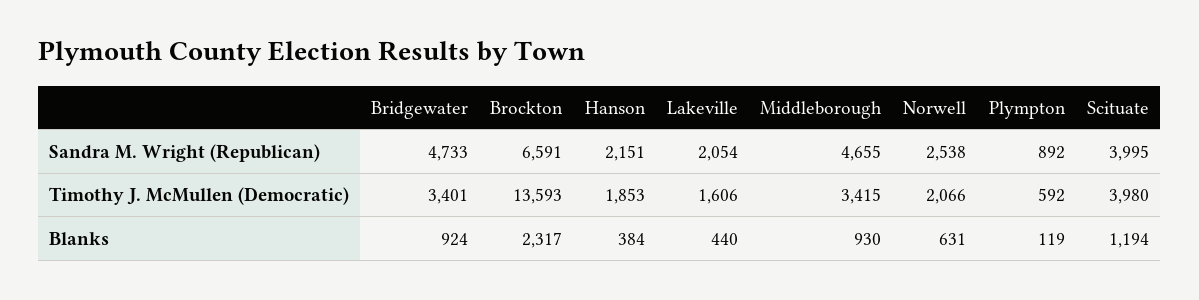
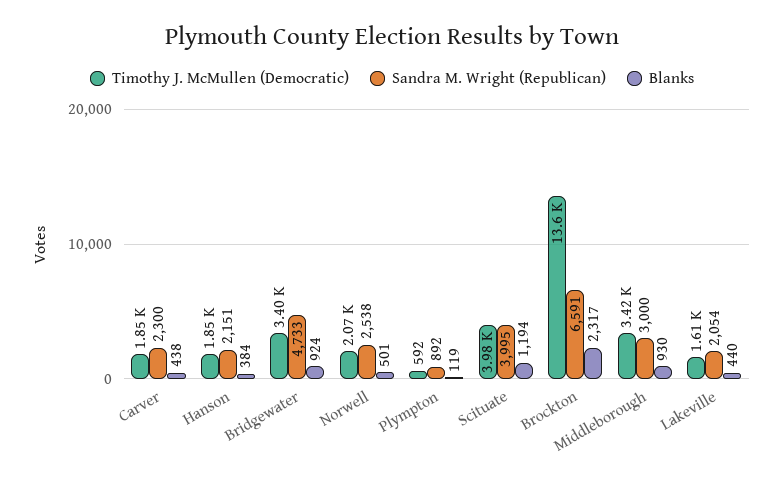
  {
    "Sandra M. Wright (Republican)": {
      "Bridgewater": 4733,
      "Brockton": 6591,
      "Hanson": 2151,
      "Lakeville": 2054,
-     "Middleborough": 4655,
+     "Middleborough": 3000,
      "Norwell": 2538,
      "Plympton": 892,
-     "Scituate": 3995
+     "Scituate": 3995,
+     "Carver": 2300
    },
    "Timothy J. McMullen (Democratic)": {
      "Bridgewater": 3401,
      "Brockton": 13593,
      "Hanson": 1853,
      "Lakeville": 1606,
      "Middleborough": 3415,
      "Norwell": 2066,
      "Plympton": 592,
-     "Scituate": 3980
+     "Scituate": 3980,
+     "Carver": 1850
    },
    "Blanks": {
      "Bridgewater": 924,
      "Brockton": 2317,
      "Hanson": 384,
      "Lakeville": 440,
      "Middleborough": 930,
-     "Norwell": 631,
+     "Norwell": 501,
      "Plympton": 119,
-     "Scituate": 1194
+     "Scituate": 1194,
+     "Carver": 438
    }
  }

